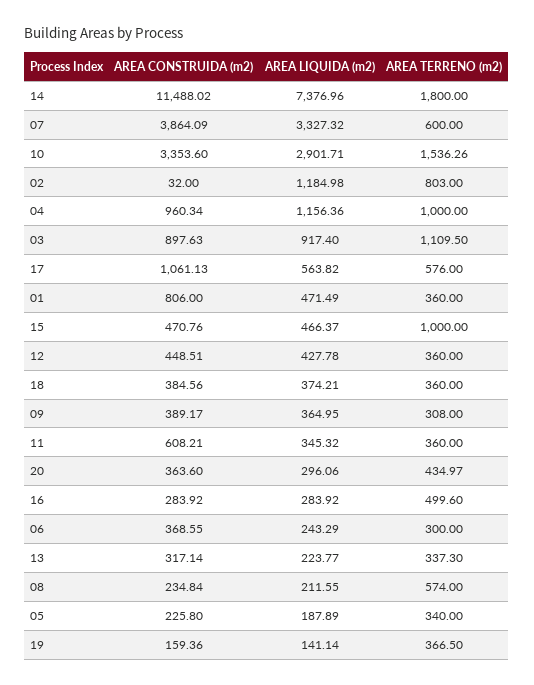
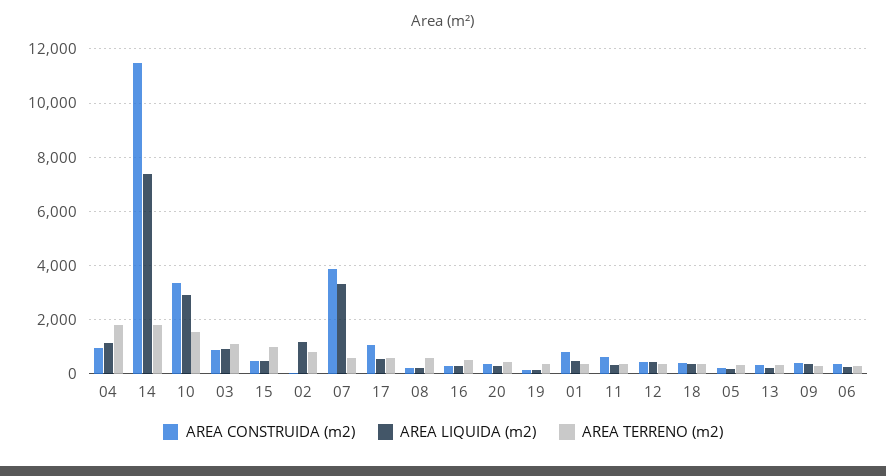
  {
    "AREA CONSTRUIDA (m2)": {
      "14": 11488.02,
      "07": 3864.09,
      "10": 3353.6,
      "02": 32,
      "04": 960.34,
      "03": 897.63,
      "17": 1061.13,
      "01": 806,
      "15": 470.76,
      "12": 448.51,
      "18": 384.56,
      "09": 389.17,
      "11": 608.21,
      "20": 363.6,
      "16": 283.92,
      "06": 368.55,
      "13": 317.14,
      "08": 234.84,
      "05": 225.8,
      "19": 159.36
    },
    "AREA LIQUIDA (m2)": {
      "14": 7376.96,
      "07": 3327.32,
      "10": 2901.71,
      "02": 1184.98,
      "04": 1156.36,
      "03": 917.4,
      "17": 563.82,
      "01": 471.49,
      "15": 466.37,
      "12": 427.78,
      "18": 374.21,
      "09": 364.95,
      "11": 345.32,
      "20": 296.06,
      "16": 283.92,
      "06": 243.29,
      "13": 223.77,
      "08": 211.55,
      "05": 187.89,
      "19": 141.14
    },
    "AREA TERRENO (m2)": {
      "14": 1800,
      "07": 600,
      "10": 1536.26,
      "02": 803,
-     "04": 1000,
+     "04": 1750,
      "03": 1109.5,
      "17": 576,
      "01": 360,
      "15": 1000,
      "12": 360,
      "18": 360,
      "09": 308,
      "11": 360,
      "20": 434.97,
      "16": 499.6,
      "06": 300,
      "13": 337.3,
      "08": 574,
      "05": 340,
      "19": 366.5
    }
  }

